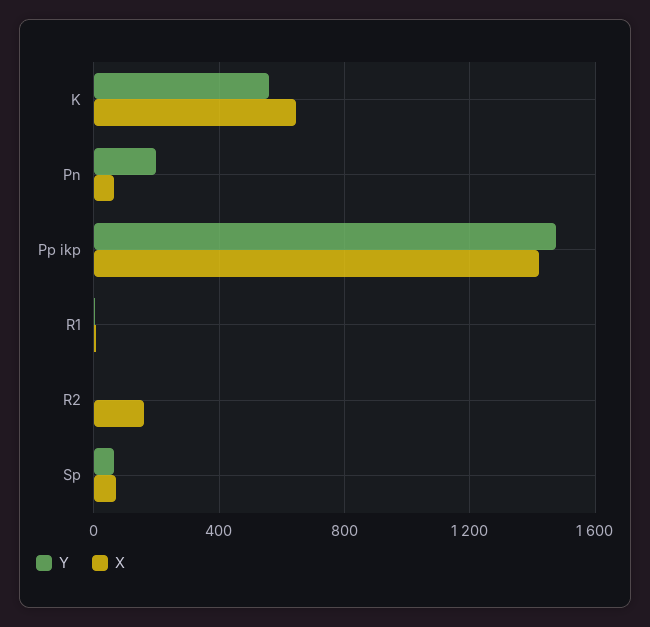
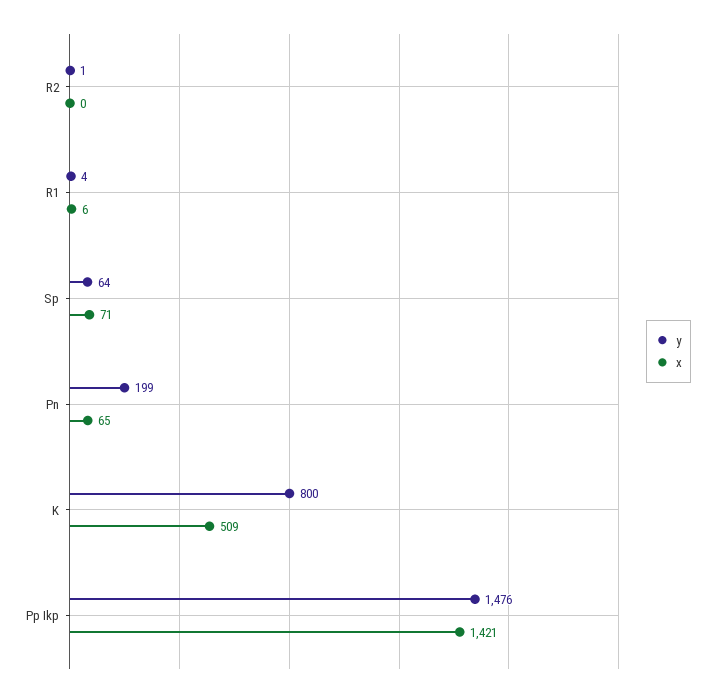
  {
    "Y": {
-     "K": 550,
+     "K": 800,
      "Pn": 199,
      "Pp ikp": 1476,
      "R1": 4,
      "R2": 1,
      "Sp": 64
    },
    "X": {
-     "K": 650,
+     "K": 509,
      "Pn": 65,
      "Pp ikp": 1421,
      "R1": 6,
-     "R2": 150,
+     "R2": 0,
      "Sp": 71
    }
  }

